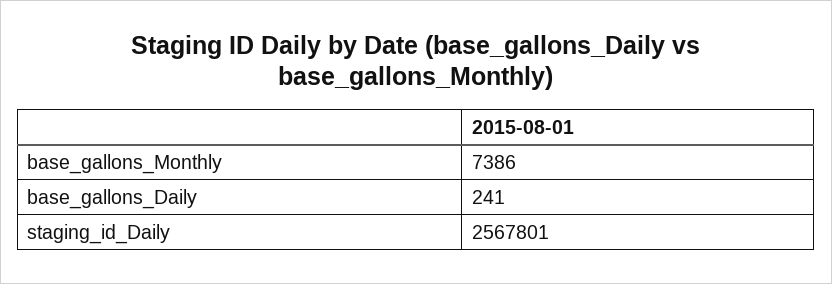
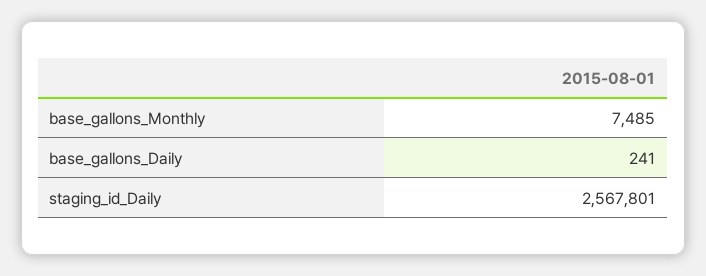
  {
-   "base_gallons_Monthly": 7386,
+   "base_gallons_Monthly": 7485,
    "base_gallons_Daily": 241,
    "staging_id_Daily": 2567801
  }

